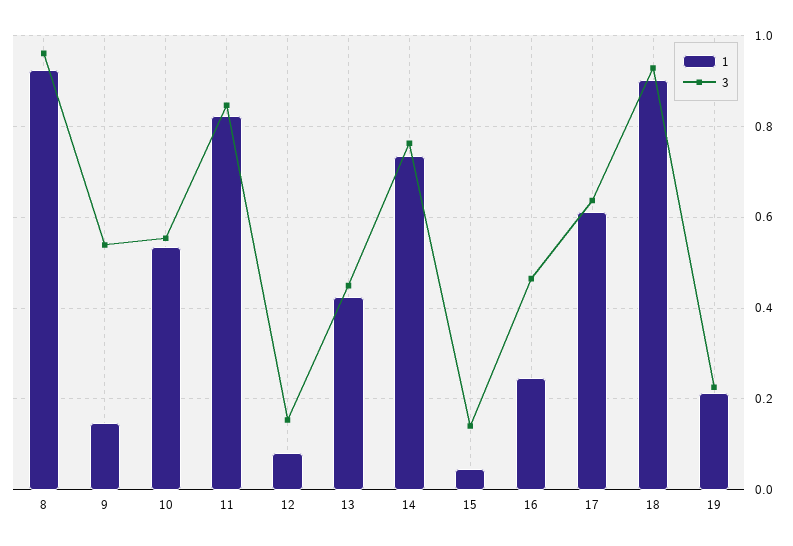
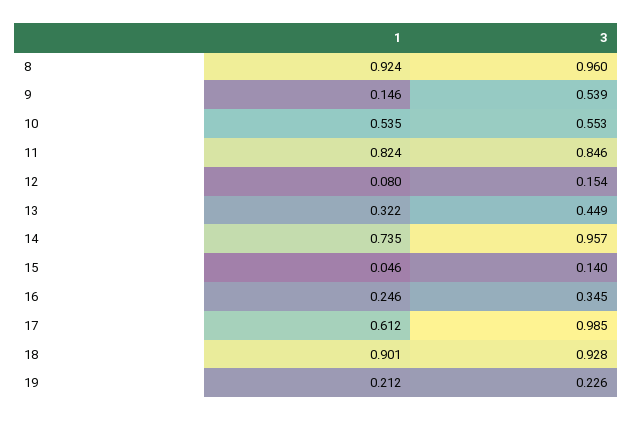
  {
    "1": {
      "8": 0.924,
      "9": 0.146,
      "10": 0.535,
      "11": 0.824,
      "12": 0.08,
-     "13": 0.42,
+     "13": 0.322,
      "14": 0.735,
      "15": 0.046,
      "16": 0.246,
      "17": 0.612,
      "18": 0.901,
      "19": 0.212
    },
    "3": {
      "8": 0.96,
      "9": 0.539,
      "10": 0.553,
      "11": 0.846,
      "12": 0.154,
      "13": 0.449,
-     "14": 0.76,
+     "14": 0.957,
      "15": 0.14,
-     "16": 0.46,
+     "16": 0.345,
-     "17": 0.64,
+     "17": 0.985,
      "18": 0.928,
      "19": 0.226
    }
  }

